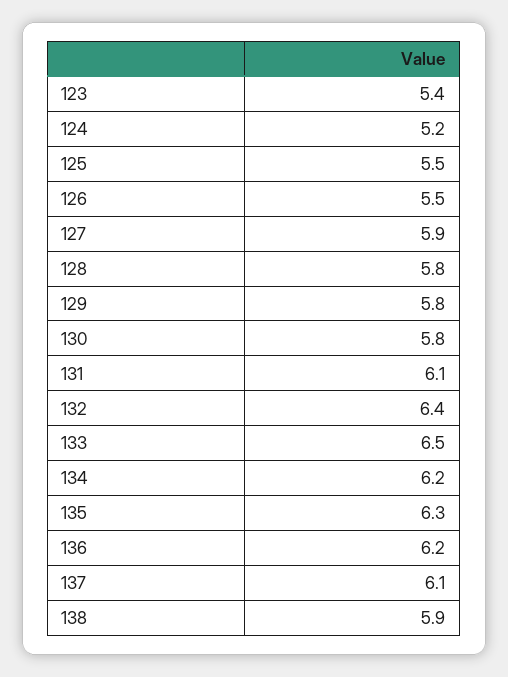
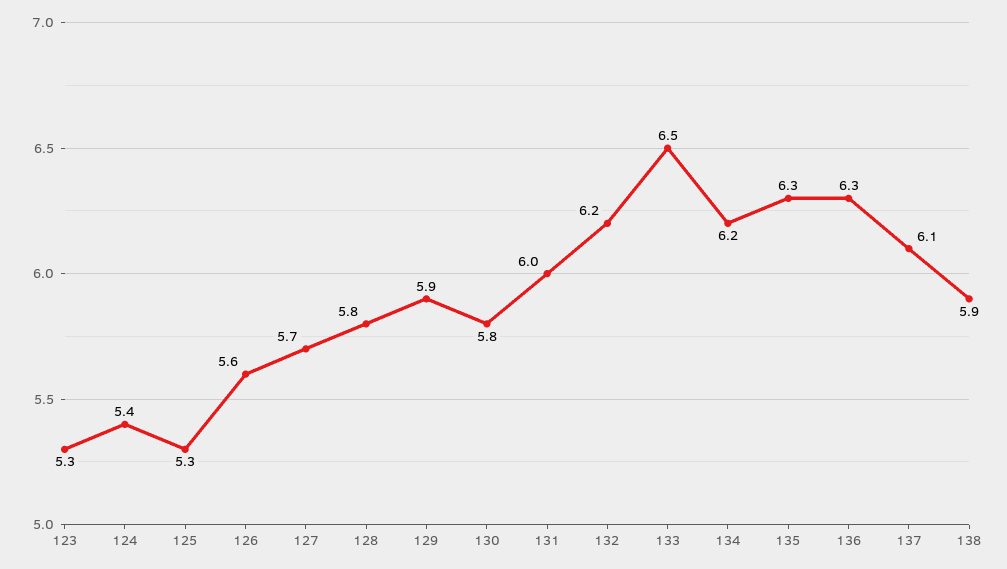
  {
-   "123": 5.4,
+   "123": 5.3,
-   "124": 5.2,
+   "124": 5.4,
-   "125": 5.5,
+   "125": 5.3,
-   "126": 5.5,
+   "126": 5.6,
-   "127": 5.9,
+   "127": 5.7,
    "128": 5.8,
-   "129": 5.8,
+   "129": 5.9,
    "130": 5.8,
-   "131": 6.1,
+   "131": 6,
-   "132": 6.4,
+   "132": 6.2,
    "133": 6.5,
    "134": 6.2,
    "135": 6.3,
-   "136": 6.2,
+   "136": 6.3,
    "137": 6.1,
    "138": 5.9
  }

